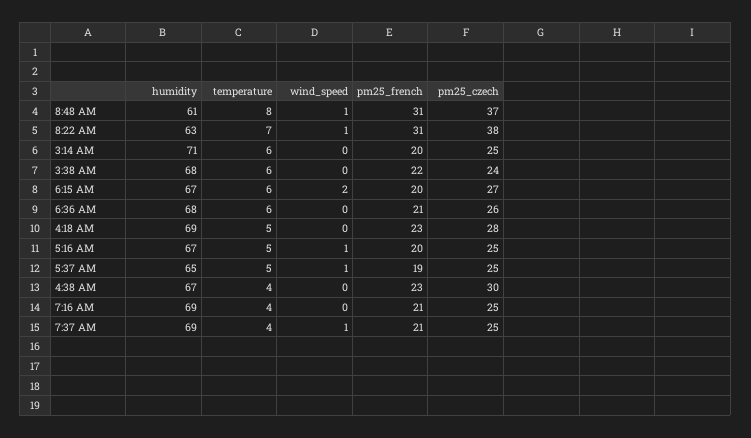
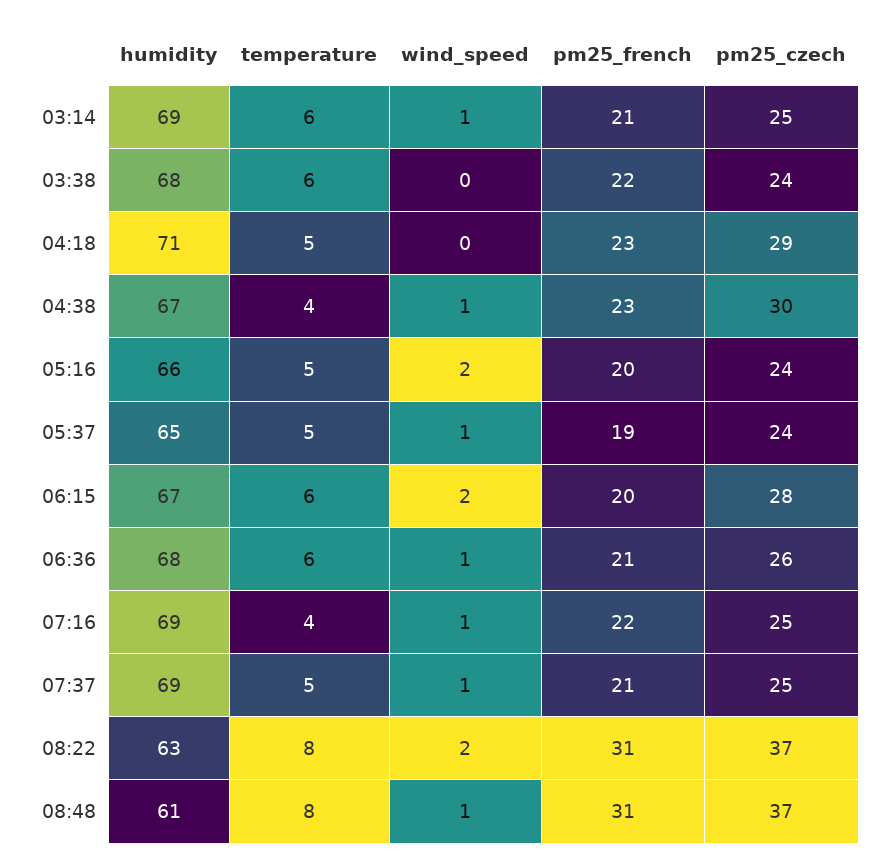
  {
    "humidity": {
      "8:48 AM": 61,
      "8:22 AM": 63,
-     "3:14 AM": 71,
+     "3:14 AM": 69,
      "3:38 AM": 68,
      "6:15 AM": 67,
      "6:36 AM": 68,
-     "4:18 AM": 69,
+     "4:18 AM": 71,
-     "5:16 AM": 67,
+     "5:16 AM": 66,
      "5:37 AM": 65,
      "4:38 AM": 67,
      "7:16 AM": 69,
      "7:37 AM": 69
    },
    "temperature": {
      "8:48 AM": 8,
-     "8:22 AM": 7,
+     "8:22 AM": 8,
      "3:14 AM": 6,
      "3:38 AM": 6,
      "6:15 AM": 6,
      "6:36 AM": 6,
      "4:18 AM": 5,
      "5:16 AM": 5,
      "5:37 AM": 5,
      "4:38 AM": 4,
      "7:16 AM": 4,
-     "7:37 AM": 4
+     "7:37 AM": 5
    },
    "wind_speed": {
      "8:48 AM": 1,
-     "8:22 AM": 1,
+     "8:22 AM": 2,
-     "3:14 AM": 0,
+     "3:14 AM": 1,
      "3:38 AM": 0,
      "6:15 AM": 2,
-     "6:36 AM": 0,
+     "6:36 AM": 1,
      "4:18 AM": 0,
-     "5:16 AM": 1,
+     "5:16 AM": 2,
      "5:37 AM": 1,
-     "4:38 AM": 0,
+     "4:38 AM": 1,
-     "7:16 AM": 0,
+     "7:16 AM": 1,
      "7:37 AM": 1
    },
    "pm25_french": {
      "8:48 AM": 31,
      "8:22 AM": 31,
-     "3:14 AM": 20,
+     "3:14 AM": 21,
      "3:38 AM": 22,
      "6:15 AM": 20,
      "6:36 AM": 21,
      "4:18 AM": 23,
      "5:16 AM": 20,
      "5:37 AM": 19,
      "4:38 AM": 23,
-     "7:16 AM": 21,
+     "7:16 AM": 22,
      "7:37 AM": 21
    },
    "pm25_czech": {
      "8:48 AM": 37,
-     "8:22 AM": 38,
+     "8:22 AM": 37,
      "3:14 AM": 25,
      "3:38 AM": 24,
-     "6:15 AM": 27,
+     "6:15 AM": 28,
      "6:36 AM": 26,
-     "4:18 AM": 28,
+     "4:18 AM": 29,
-     "5:16 AM": 25,
+     "5:16 AM": 24,
-     "5:37 AM": 25,
+     "5:37 AM": 24,
      "4:38 AM": 30,
      "7:16 AM": 25,
      "7:37 AM": 25
    }
  }

